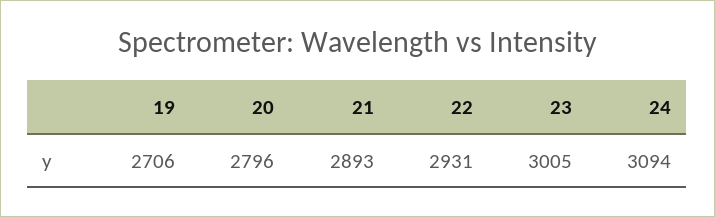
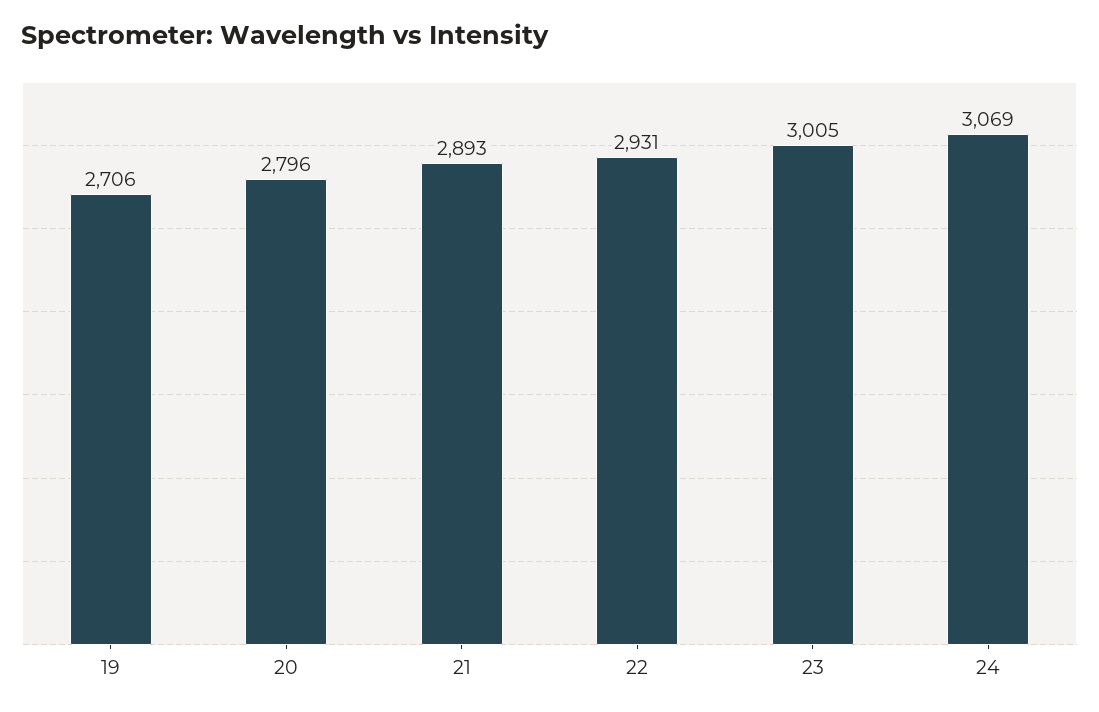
  {
    "19": 2706,
    "20": 2796,
    "21": 2893,
    "22": 2931,
    "23": 3005,
-   "24": 3094
+   "24": 3069
  }

